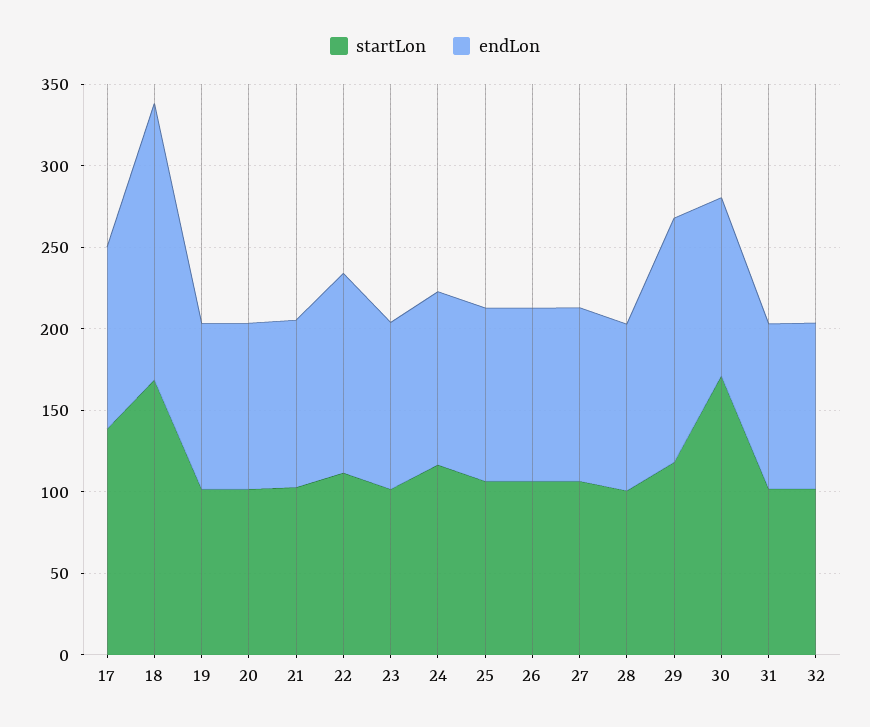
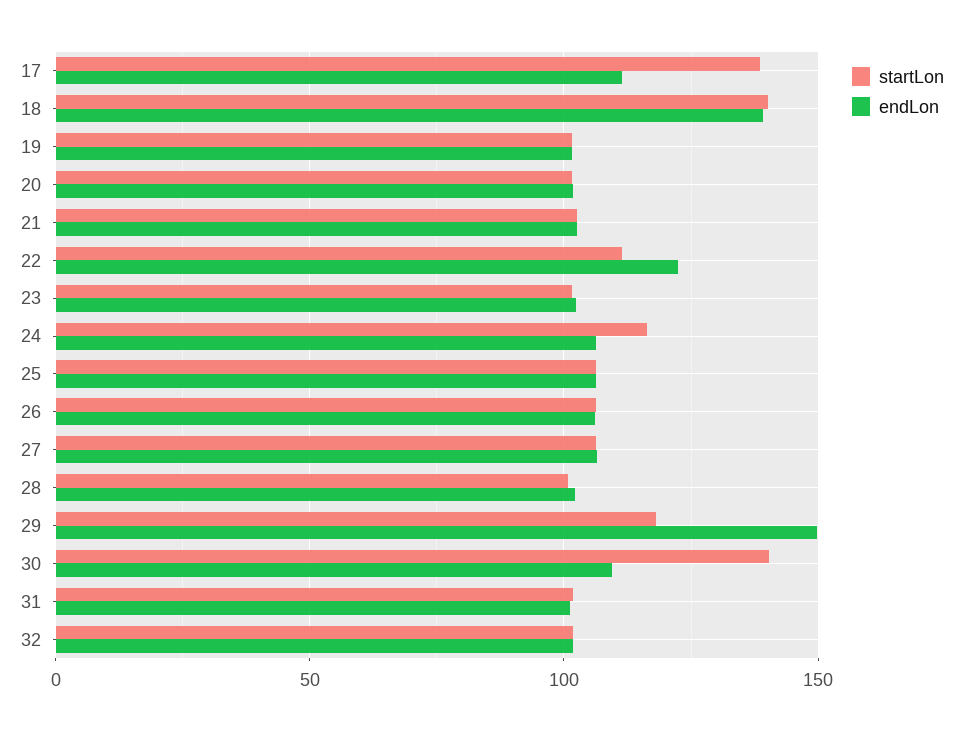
  {
    "startLon": {
      "17": 140,
-     "18": 170,
+     "18": 140,
      "19": 100,
      "20": 100,
      "21": 105,
      "22": 110,
      "23": 100,
      "24": 115,
      "25": 105,
      "26": 105,
      "27": 105,
      "28": 100,
      "29": 120,
-     "30": 170,
+     "30": 140,
      "31": 100,
      "32": 100
    },
    "endLon": {
      "17": 110,
-     "18": 170,
+     "18": 140,
      "19": 100,
      "20": 100,
      "21": 105,
      "22": 120,
      "23": 100,
      "24": 105,
      "25": 105,
      "26": 105,
      "27": 105,
      "28": 100,
      "29": 150,
      "30": 110,
      "31": 100,
      "32": 100
    }
  }

